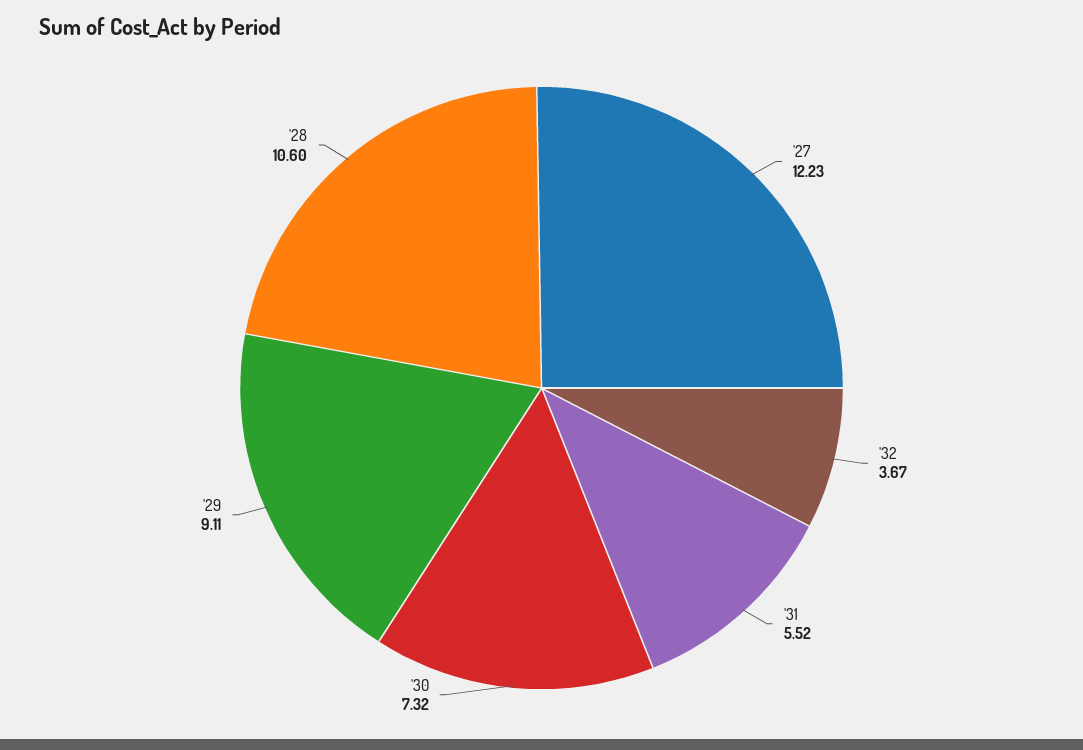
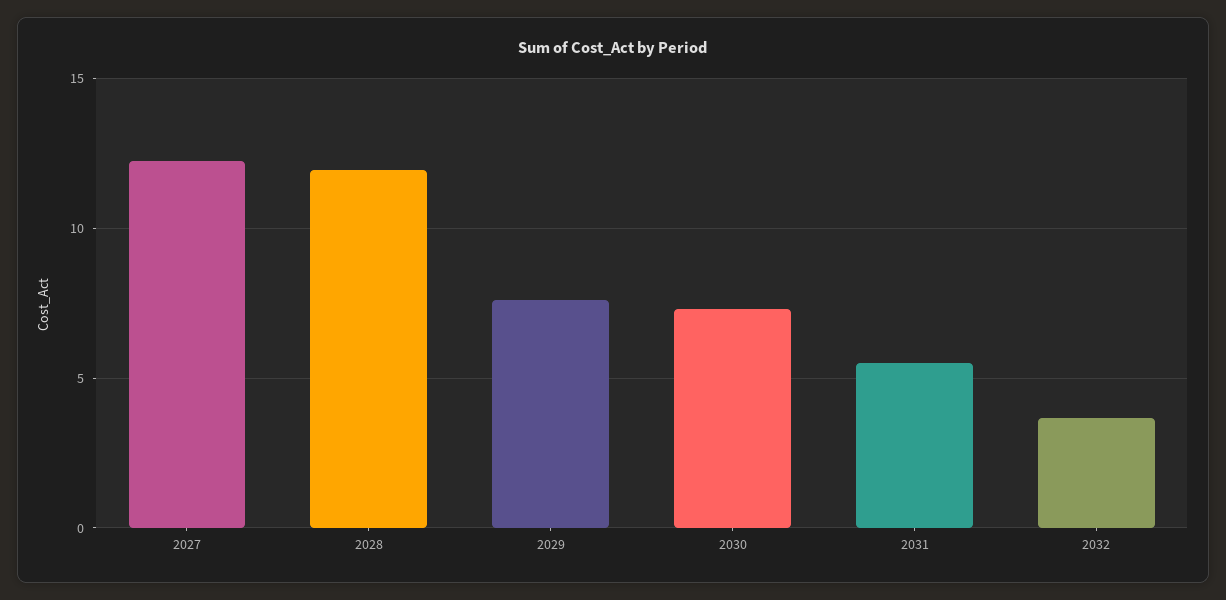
  {
    "'27": 12.23,
    "'32": 3.67,
    "'31": 5.52,
    "'30": 7.32,
-   "'29": 9.11,
+   "'29": 7.5,
-   "'28": 10.6
+   "'28": 12
  }

